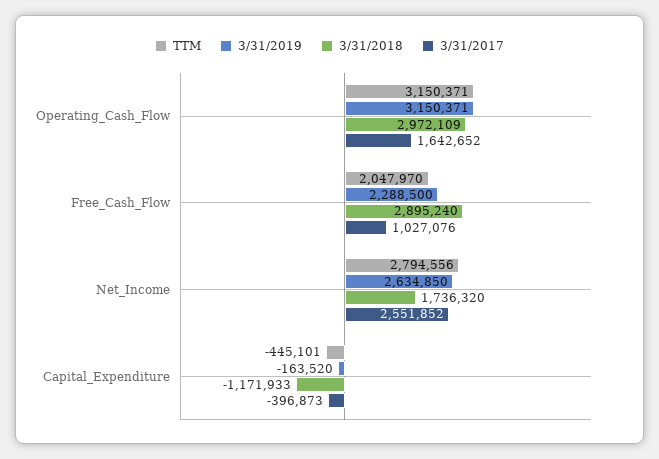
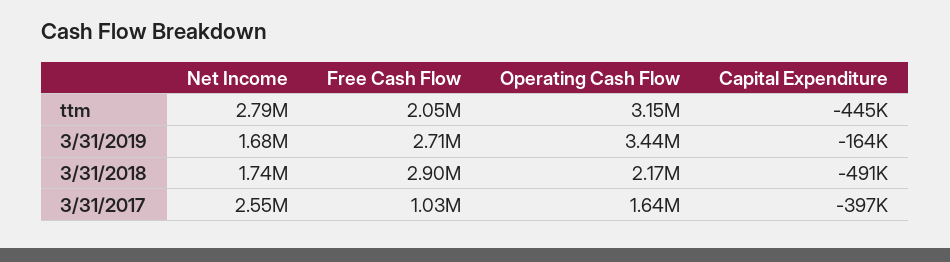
  {
    "TTM": {
      "Operating_Cash_Flow": 3150371,
      "Free_Cash_Flow": 2047970,
      "Net_Income": 2794556,
      "Capital_Expenditure": -445101
    },
    "3/31/2019": {
-     "Operating_Cash_Flow": 3150371,
+     "Operating_Cash_Flow": 3440000,
-     "Free_Cash_Flow": 2288500,
+     "Free_Cash_Flow": 2710000,
-     "Net_Income": 2634850,
+     "Net_Income": 1680000,
      "Capital_Expenditure": -163520
    },
    "3/31/2018": {
-     "Operating_Cash_Flow": 2972109,
+     "Operating_Cash_Flow": 2170000,
      "Free_Cash_Flow": 2895240,
      "Net_Income": 1736320,
-     "Capital_Expenditure": -1171933
+     "Capital_Expenditure": -491000
    },
    "3/31/2017": {
      "Operating_Cash_Flow": 1642652,
      "Free_Cash_Flow": 1027076,
      "Net_Income": 2551852,
      "Capital_Expenditure": -396873
    }
  }

